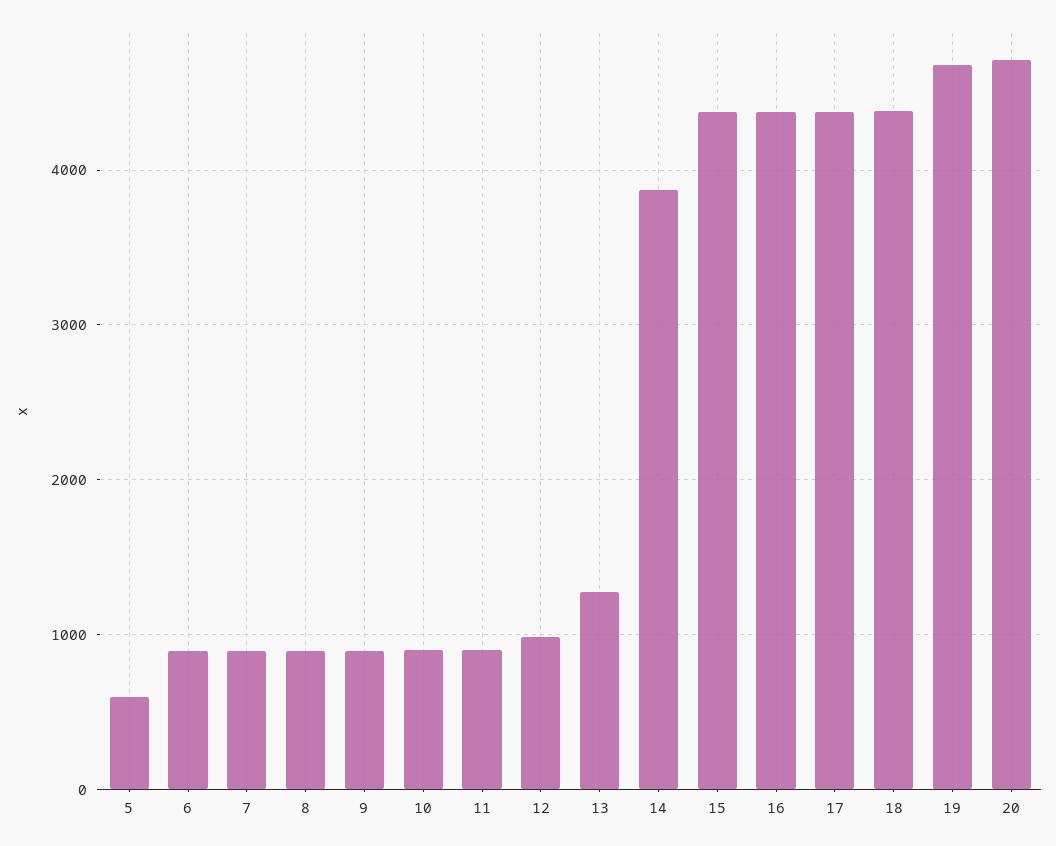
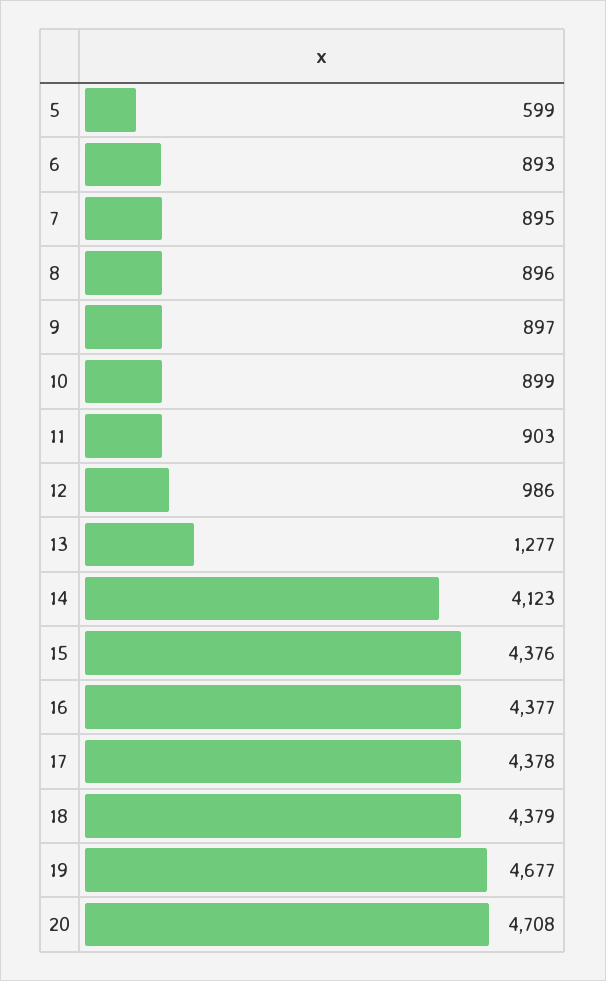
  {
    "5": 599,
    "6": 893,
    "7": 895,
    "8": 896,
    "9": 897,
    "10": 899,
    "11": 903,
    "12": 986,
    "13": 1277,
-   "14": 3900,
+   "14": 4123,
    "15": 4376,
    "16": 4377,
    "17": 4378,
    "18": 4379,
    "19": 4677,
    "20": 4708
  }

